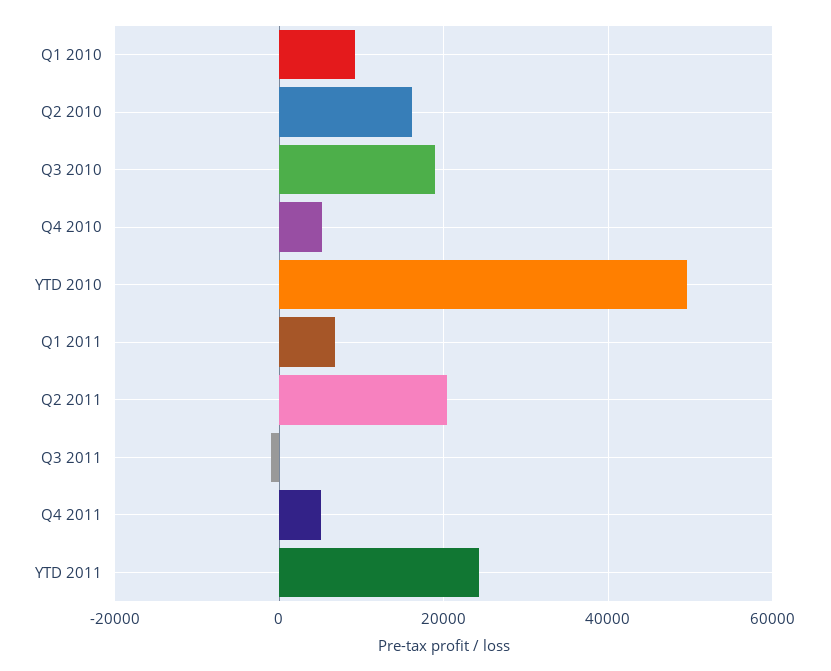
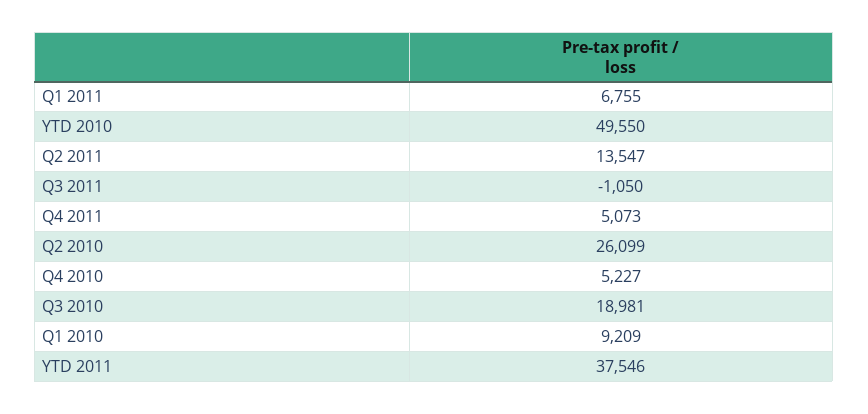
  {
    "Q1 2010": 9209,
-   "Q2 2010": 16000,
+   "Q2 2010": 26099,
    "Q3 2010": 18981,
    "Q4 2010": 5227,
    "YTD 2010": 49550,
    "Q1 2011": 6755,
-   "Q2 2011": 20000,
+   "Q2 2011": 13547,
    "Q3 2011": -1050,
    "Q4 2011": 5073,
-   "YTD 2011": 24000
+   "YTD 2011": 37546
  }

